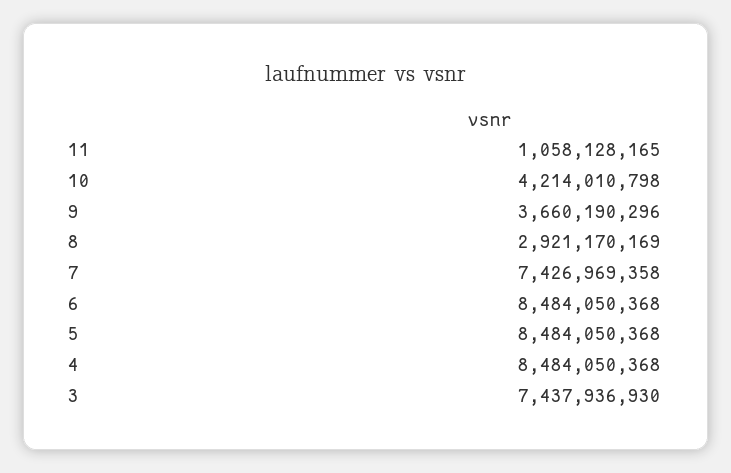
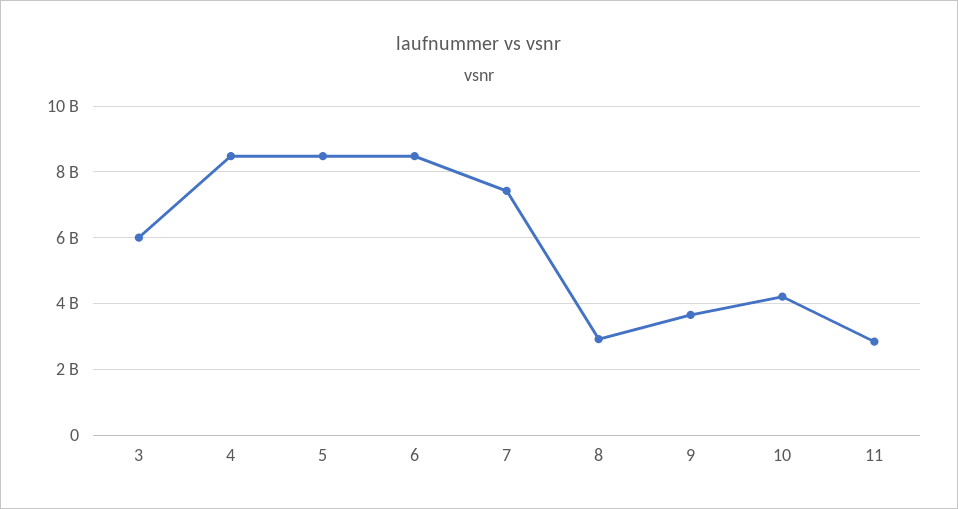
  {
-   "11": 1058128165,
+   "11": 2800000000,
    "10": 4214010798,
    "9": 3660190296,
    "8": 2921170169,
    "7": 7426969358,
    "6": 8484050368,
    "5": 8484050368,
    "4": 8484050368,
-   "3": 7437936930
+   "3": 6000000000
  }

